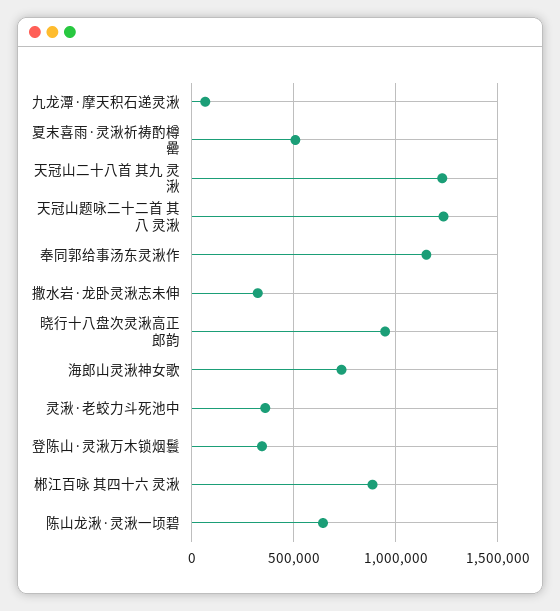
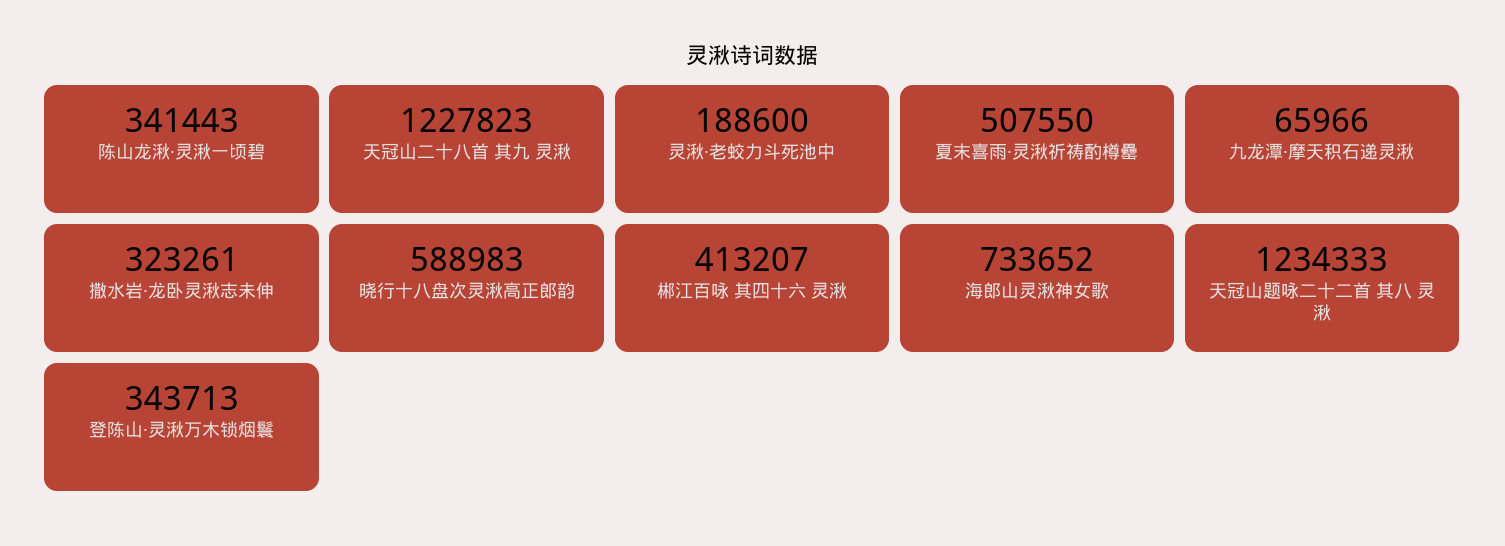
  {
    "九龙潭·摩天积石递灵湫": 65966,
    "夏末喜雨·灵湫祈祷酌樽罍": 507550,
    "天冠山二十八首 其九 灵湫": 1227823,
    "天冠山题咏二十二首 其八 灵湫": 1234333,
-   "奉同郭给事汤东灵湫作": 1150000,
    "撒水岩·龙卧灵湫志未伸": 323261,
-   "晓行十八盘次灵湫高正郎韵": 950000,
+   "晓行十八盘次灵湫高正郎韵": 588983,
    "海郎山灵湫神女歌": 733652,
-   "灵湫·老蛟力斗死池中": 350000,
+   "灵湫·老蛟力斗死池中": 188600,
    "登陈山·灵湫万木锁烟鬟": 343713,
-   "郴江百咏 其四十六 灵湫": 900000,
+   "郴江百咏 其四十六 灵湫": 413207,
-   "陈山龙湫·灵湫一顷碧": 650000
+   "陈山龙湫·灵湫一顷碧": 341443
  }

